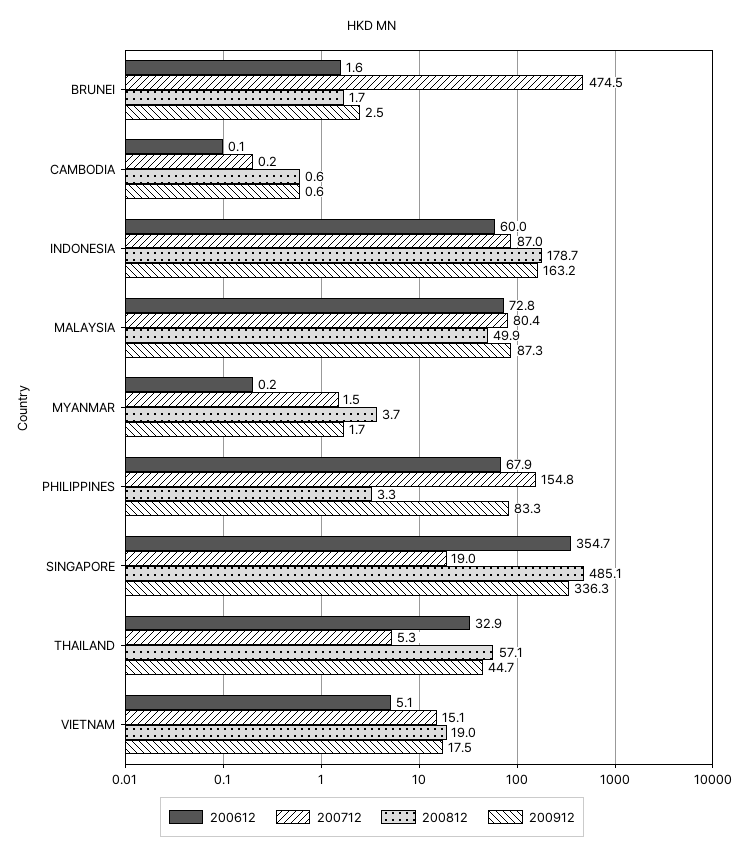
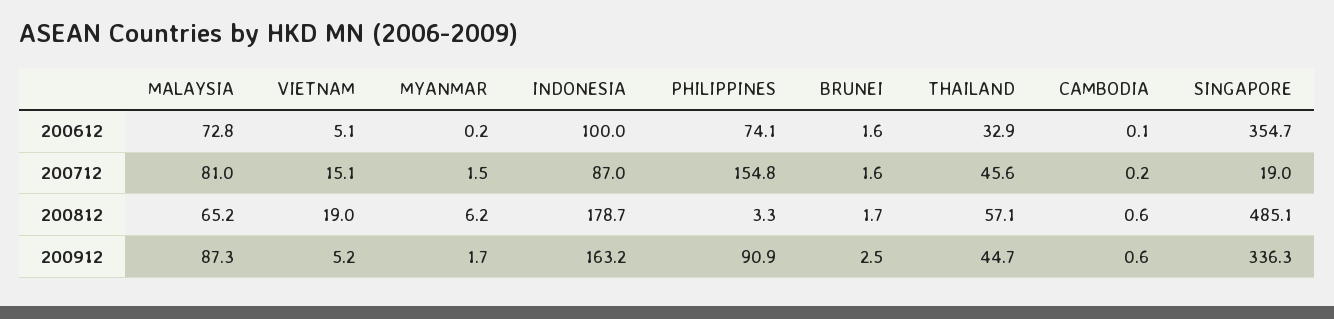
  {
    "200612": {
      "BRUNEI": 1.6,
      "CAMBODIA": 0.1,
-     "INDONESIA": 60,
+     "INDONESIA": 100,
      "MALAYSIA": 72.8,
      "MYANMAR": 0.2,
-     "PHILIPPINES": 67.9,
+     "PHILIPPINES": 74.1,
      "SINGAPORE": 354.7,
      "THAILAND": 32.9,
      "VIETNAM": 5.1
    },
    "200712": {
-     "BRUNEI": 474.5,
+     "BRUNEI": 1.6,
      "CAMBODIA": 0.2,
      "INDONESIA": 87,
-     "MALAYSIA": 80.4,
+     "MALAYSIA": 81,
      "MYANMAR": 1.5,
      "PHILIPPINES": 154.8,
      "SINGAPORE": 19,
-     "THAILAND": 5.3,
+     "THAILAND": 45.6,
      "VIETNAM": 15.1
    },
    "200812": {
      "BRUNEI": 1.7,
      "CAMBODIA": 0.6,
      "INDONESIA": 178.7,
-     "MALAYSIA": 49.9,
+     "MALAYSIA": 65.2,
-     "MYANMAR": 3.7,
+     "MYANMAR": 6.2,
      "PHILIPPINES": 3.3,
      "SINGAPORE": 485.1,
      "THAILAND": 57.1,
      "VIETNAM": 19
    },
    "200912": {
      "BRUNEI": 2.5,
      "CAMBODIA": 0.6,
      "INDONESIA": 163.2,
      "MALAYSIA": 87.3,
      "MYANMAR": 1.7,
-     "PHILIPPINES": 83.3,
+     "PHILIPPINES": 90.9,
      "SINGAPORE": 336.3,
      "THAILAND": 44.7,
-     "VIETNAM": 17.5
+     "VIETNAM": 5.2
    }
  }

